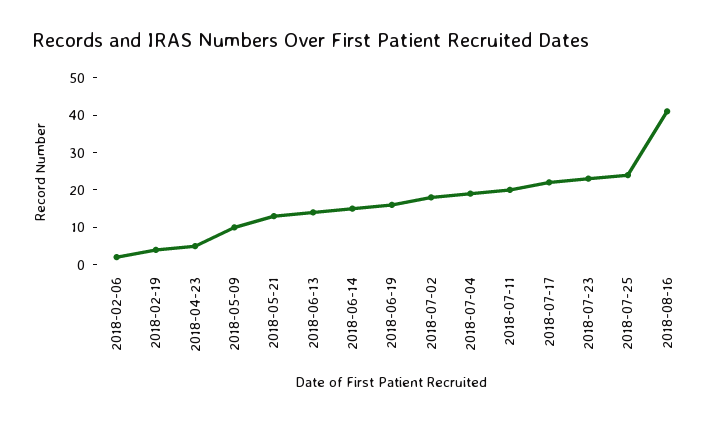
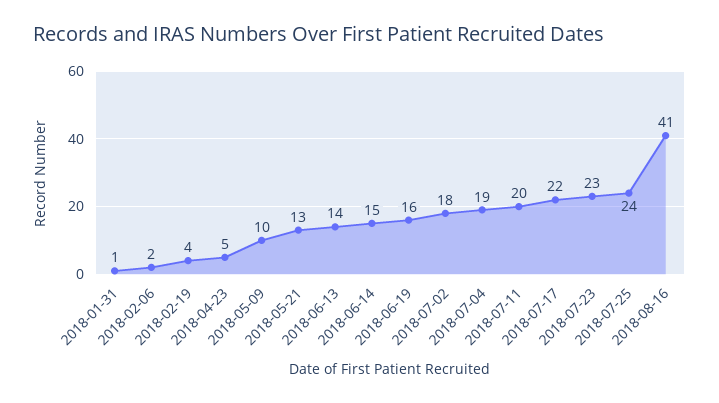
  {
    "2018-02-06": 2,
    "2018-02-19": 4,
    "2018-04-23": 5,
    "2018-05-09": 10,
    "2018-05-21": 13,
    "2018-06-13": 14,
    "2018-06-14": 15,
    "2018-06-19": 16,
    "2018-07-02": 18,
    "2018-07-04": 19,
    "2018-07-11": 20,
    "2018-07-17": 22,
    "2018-07-23": 23,
    "2018-07-25": 24,
-   "2018-08-16": 41
+   "2018-08-16": 41,
+   "2018-01-31": 1
  }

